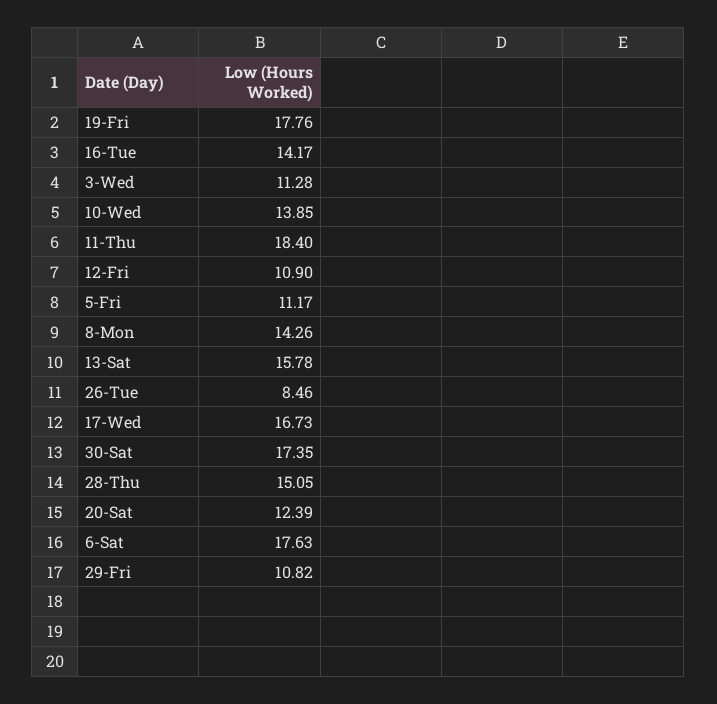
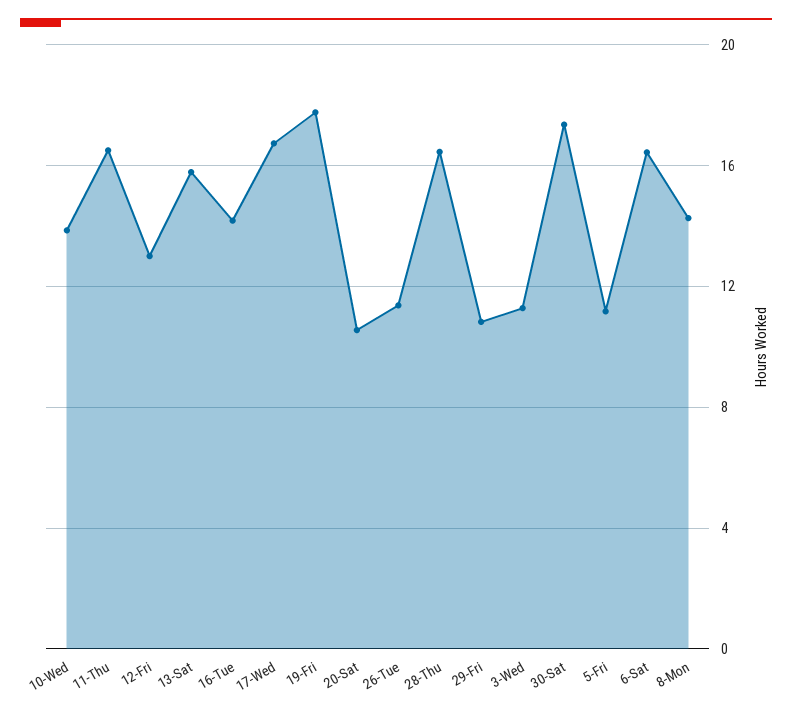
  {
    "19-Fri": 17.76,
    "16-Tue": 14.17,
    "3-Wed": 11.28,
    "10-Wed": 13.85,
-   "11-Thu": 18.4,
+   "11-Thu": 16.5,
-   "12-Fri": 10.9,
+   "12-Fri": 13,
    "5-Fri": 11.17,
    "8-Mon": 14.26,
    "13-Sat": 15.78,
-   "26-Tue": 8.46,
+   "26-Tue": 11.5,
    "17-Wed": 16.73,
    "30-Sat": 17.35,
-   "28-Thu": 15.05,
+   "28-Thu": 16.5,
-   "20-Sat": 12.39,
+   "20-Sat": 10.5,
-   "6-Sat": 17.63,
+   "6-Sat": 16.5,
    "29-Fri": 10.82
  }

